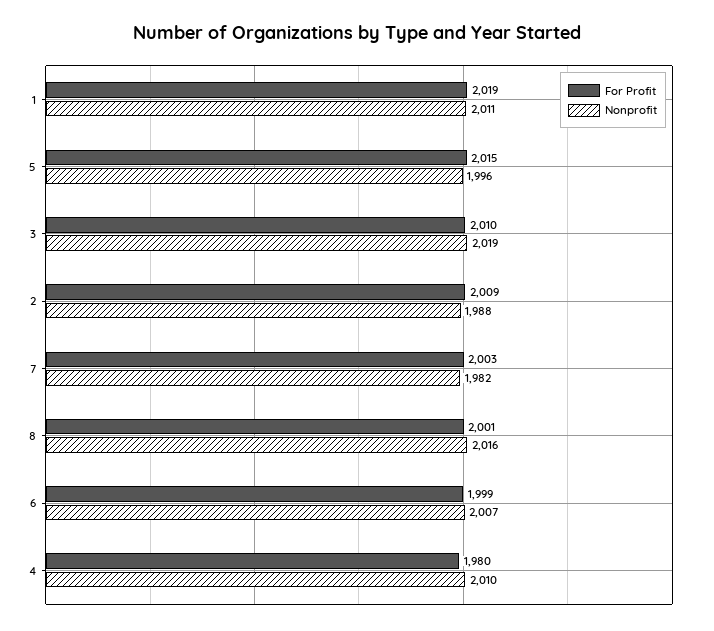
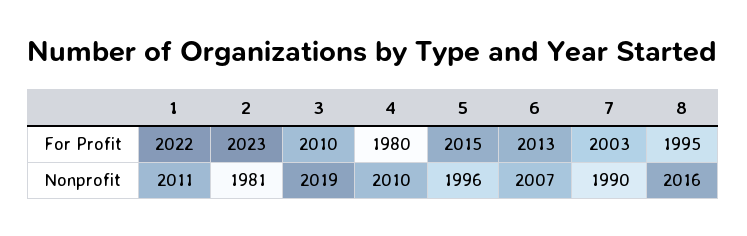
  {
    "For Profit": {
-     "1": 2019,
+     "1": 2022,
      "5": 2015,
      "3": 2010,
-     "2": 2009,
+     "2": 2023,
      "7": 2003,
-     "8": 2001,
+     "8": 1995,
-     "6": 1999,
+     "6": 2013,
      "4": 1980
    },
    "Nonprofit": {
      "1": 2011,
      "5": 1996,
      "3": 2019,
-     "2": 1988,
+     "2": 1981,
-     "7": 1982,
+     "7": 1990,
      "8": 2016,
      "6": 2007,
      "4": 2010
    }
  }

